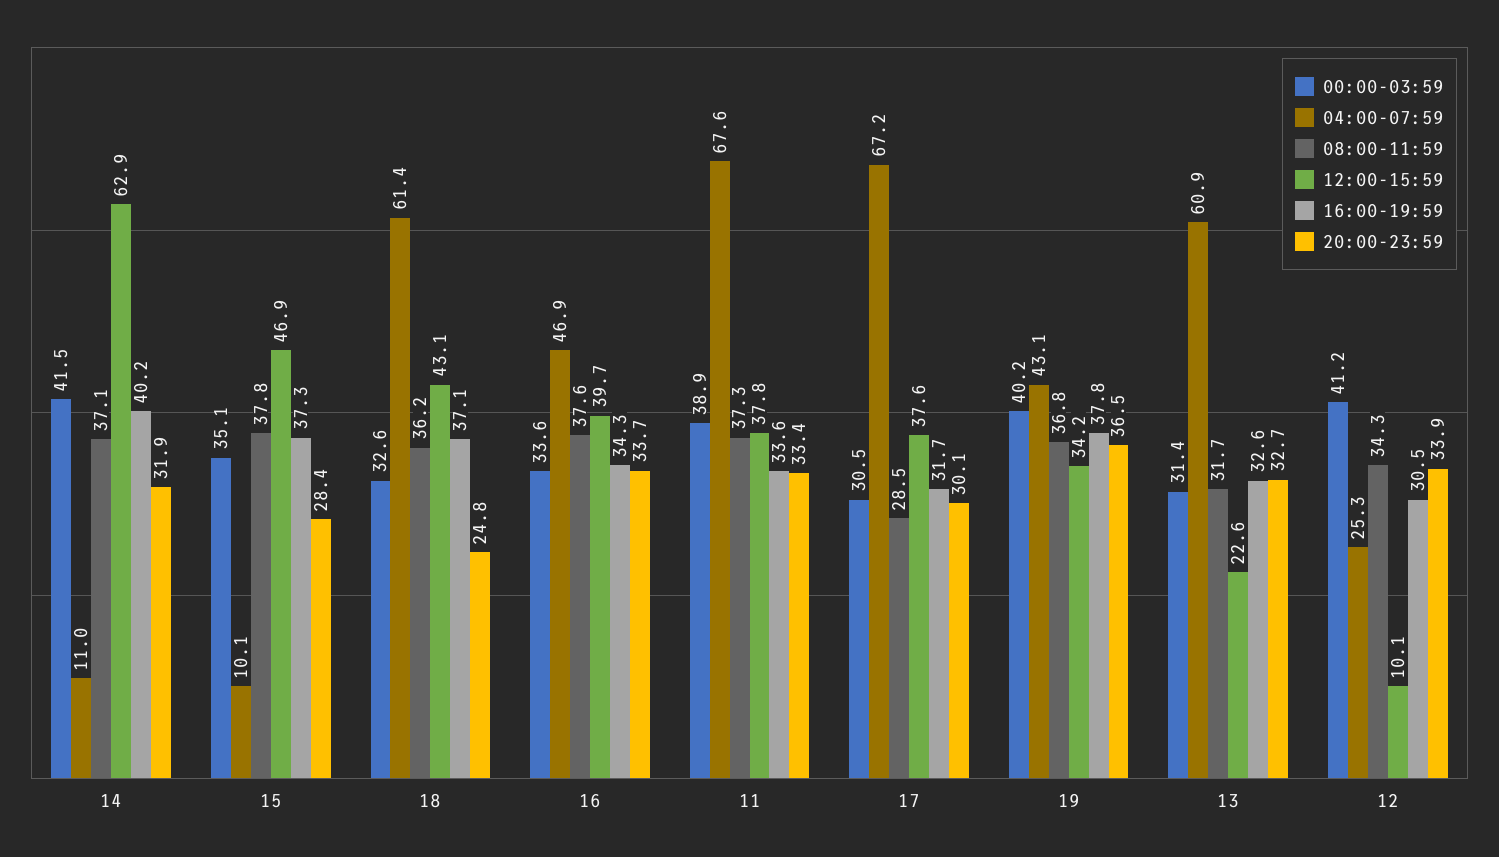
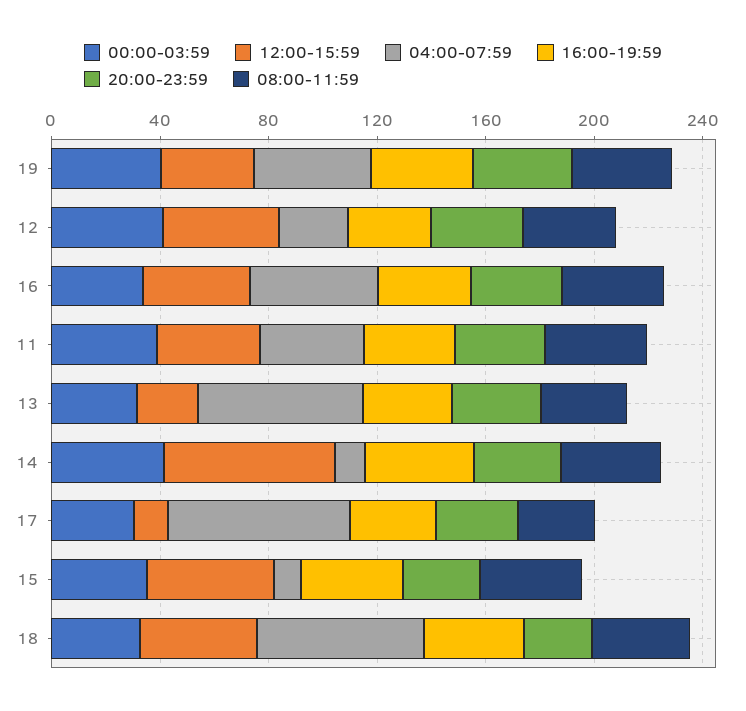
  {
    "00:00-03:59": {
      "14": 41.5,
      "15": 35.1,
      "18": 32.6,
      "16": 33.6,
      "11": 38.9,
      "17": 30.5,
      "19": 40.2,
      "13": 31.4,
      "12": 41.2
    },
    "04:00-07:59": {
      "14": 11,
      "15": 10.1,
      "18": 61.4,
      "16": 46.9,
-     "11": 67.6,
+     "11": 40,
      "17": 67.2,
      "19": 43.1,
      "13": 60.9,
      "12": 25.3
    },
    "08:00-11:59": {
      "14": 37.1,
      "15": 37.8,
      "18": 36.2,
      "16": 37.6,
      "11": 37.3,
      "17": 28.5,
      "19": 36.8,
      "13": 31.7,
      "12": 34.3
    },
    "12:00-15:59": {
      "14": 62.9,
      "15": 46.9,
      "18": 43.1,
      "16": 39.7,
      "11": 37.8,
-     "17": 37.6,
+     "17": 10,
      "19": 34.2,
      "13": 22.6,
-     "12": 10.1
+     "12": 40
    },
    "16:00-19:59": {
      "14": 40.2,
      "15": 37.3,
      "18": 37.1,
      "16": 34.3,
      "11": 33.6,
      "17": 31.7,
      "19": 37.8,
      "13": 32.6,
      "12": 30.5
    },
    "20:00-23:59": {
      "14": 31.9,
      "15": 28.4,
      "18": 24.8,
      "16": 33.7,
      "11": 33.4,
      "17": 30.1,
      "19": 36.5,
      "13": 32.7,
      "12": 33.9
    }
  }

